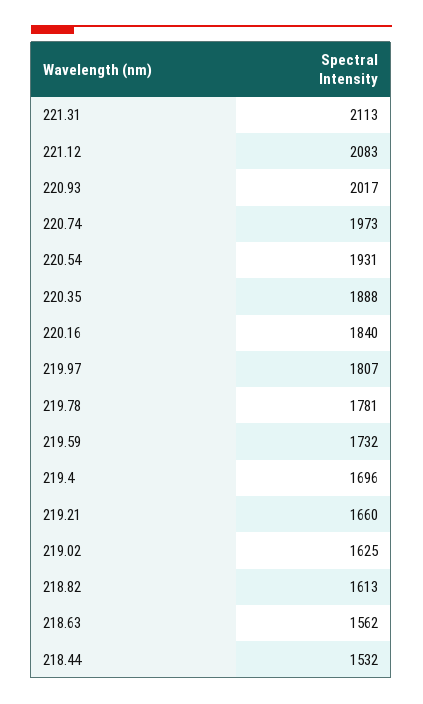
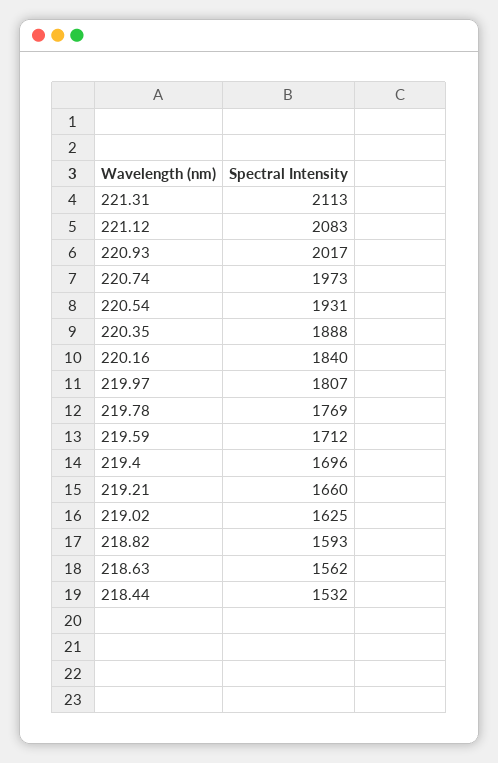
  {
    "221.31": 2113,
    "221.12": 2083,
    "220.93": 2017,
    "220.74": 1973,
    "220.54": 1931,
    "220.35": 1888,
    "220.16": 1840,
    "219.97": 1807,
-   "219.78": 1781,
+   "219.78": 1769,
-   "219.59": 1732,
+   "219.59": 1712,
    "219.4": 1696,
    "219.21": 1660,
    "219.02": 1625,
-   "218.82": 1613,
+   "218.82": 1593,
    "218.63": 1562,
    "218.44": 1532
  }

